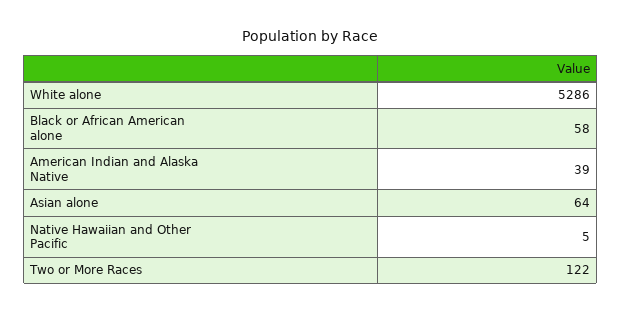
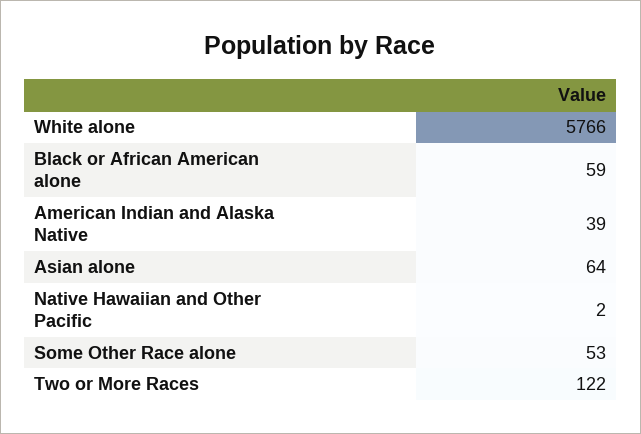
  {
-   "White alone": 5286,
+   "White alone": 5766,
-   "Black or African American alone": 58,
+   "Black or African American alone": 59,
    "American Indian and Alaska Native": 39,
    "Asian alone": 64,
-   "Native Hawaiian and Other Pacific": 5,
+   "Native Hawaiian and Other Pacific": 2,
-   "Two or More Races": 122
+   "Two or More Races": 122,
+   "Some Other Race alone": 53
  }

